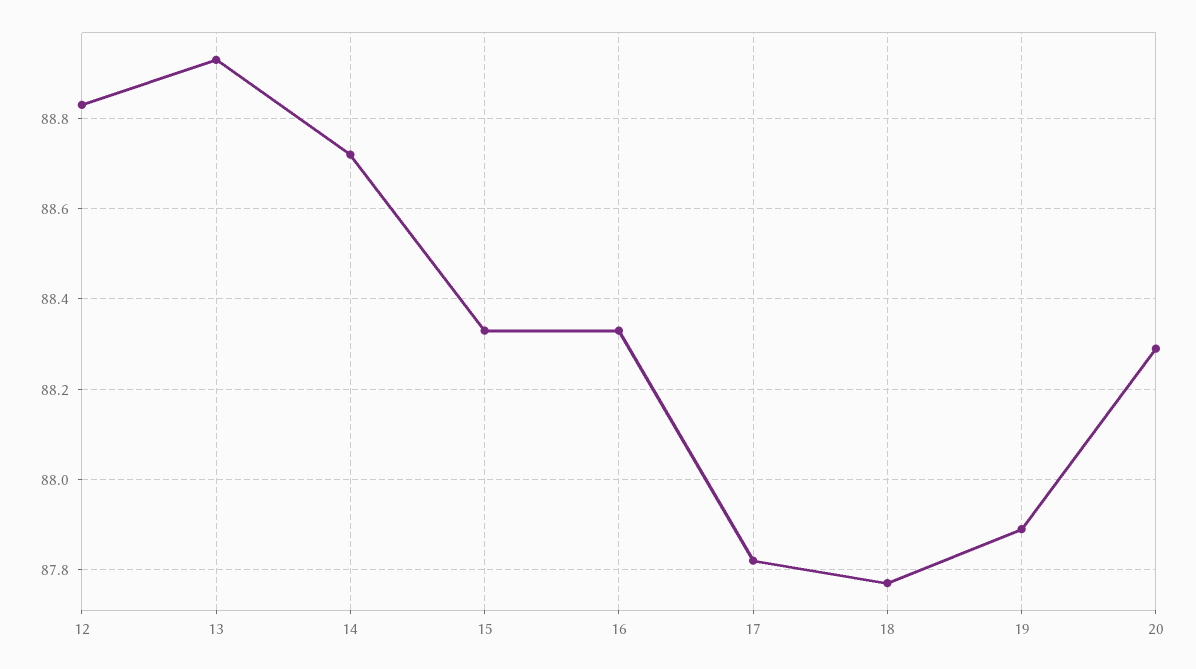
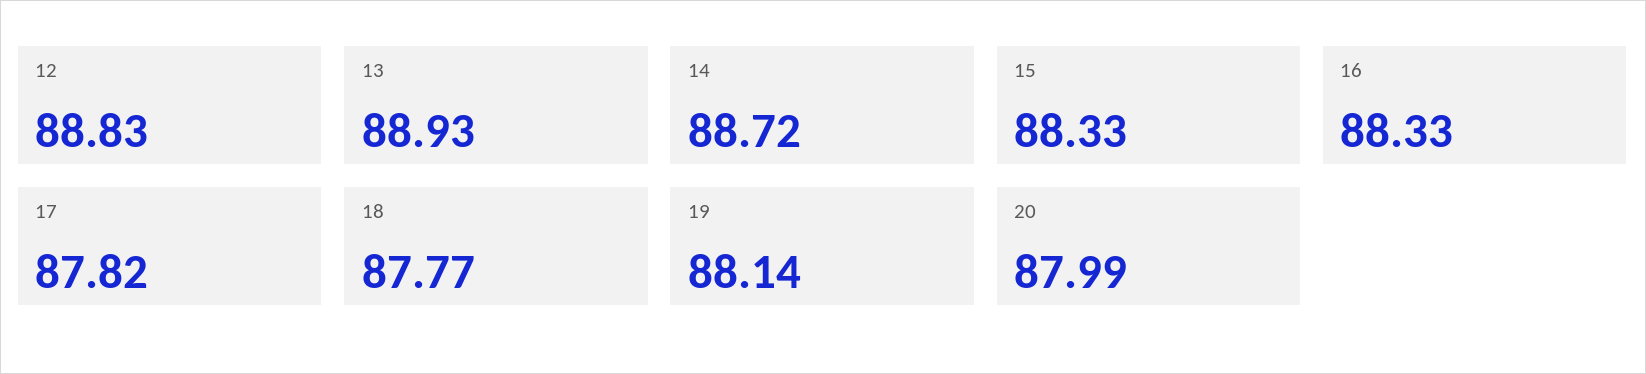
  {
    "12": 88.83,
    "13": 88.93,
    "14": 88.72,
    "15": 88.33,
    "16": 88.33,
    "17": 87.82,
    "18": 87.77,
-   "19": 87.9,
+   "19": 88.14,
-   "20": 88.3
+   "20": 87.99
  }

